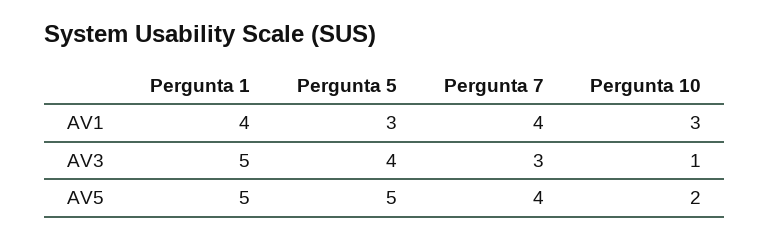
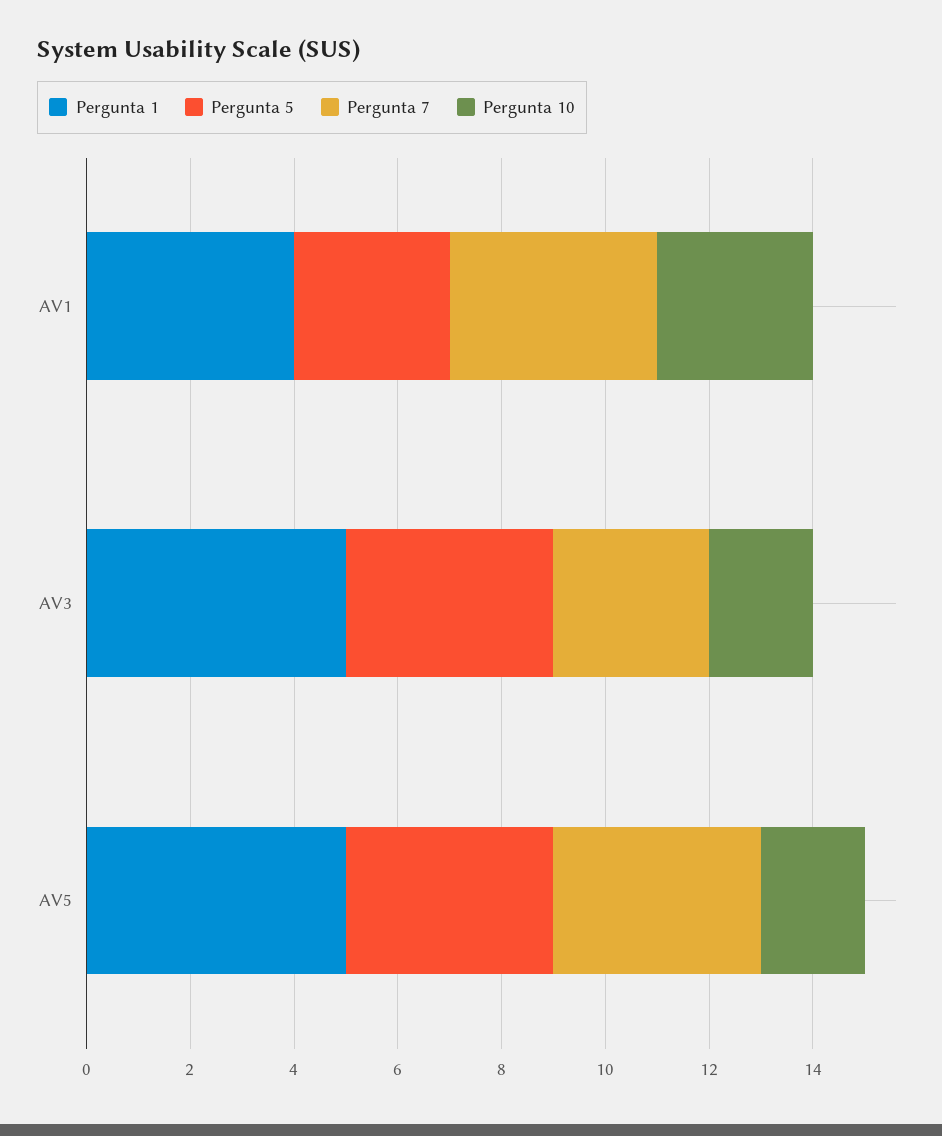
  {
    "Pergunta 1": {
      "AV1": 4,
      "AV3": 5,
      "AV5": 5
    },
    "Pergunta 5": {
      "AV1": 3,
      "AV3": 4,
-     "AV5": 5
+     "AV5": 4
    },
    "Pergunta 7": {
      "AV1": 4,
      "AV3": 3,
      "AV5": 4
    },
    "Pergunta 10": {
      "AV1": 3,
-     "AV3": 1,
+     "AV3": 2,
      "AV5": 2
    }
  }

